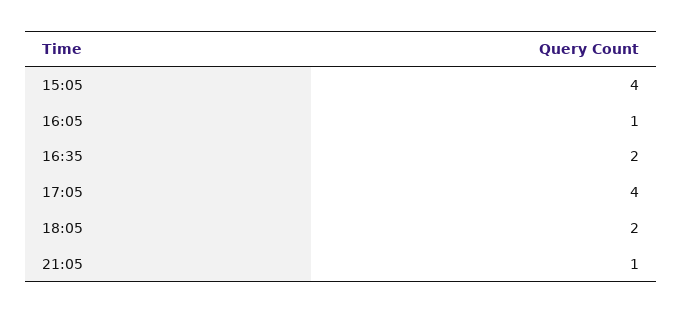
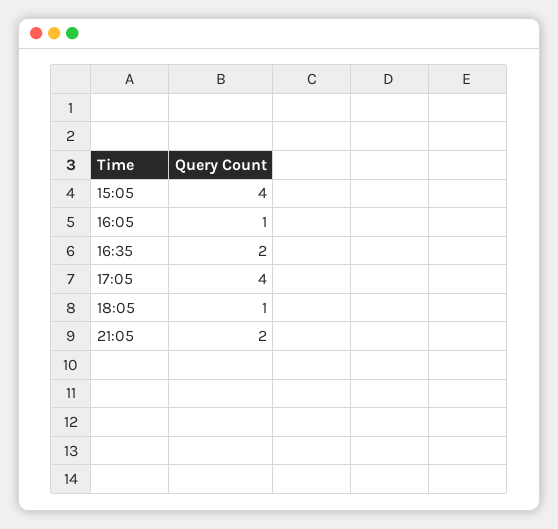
  {
    "15:05": 4,
    "16:05": 1,
    "16:35": 2,
    "17:05": 4,
-   "18:05": 2,
+   "18:05": 1,
-   "21:05": 1
+   "21:05": 2
  }

